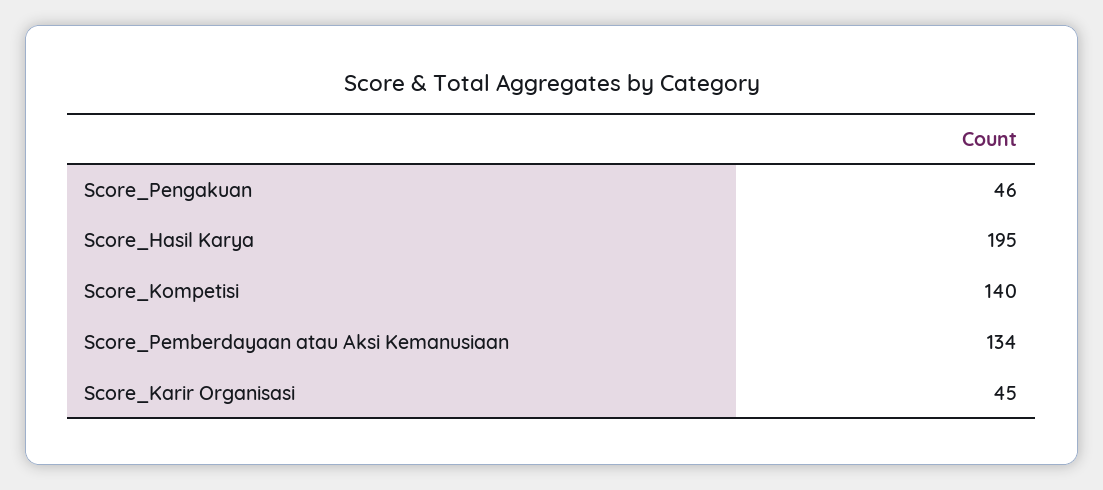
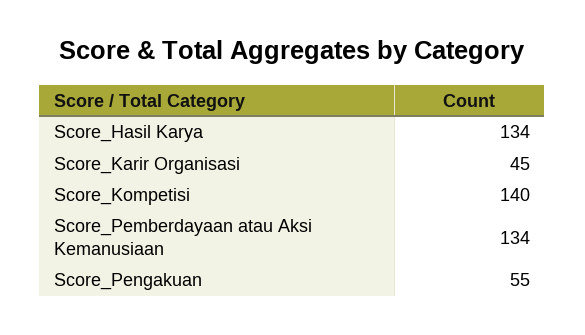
  {
-   "Score_Pengakuan": 46,
+   "Score_Pengakuan": 55,
-   "Score_Hasil Karya": 195,
+   "Score_Hasil Karya": 134,
    "Score_Kompetisi": 140,
    "Score_Pemberdayaan atau Aksi Kemanusiaan": 134,
    "Score_Karir Organisasi": 45
  }

